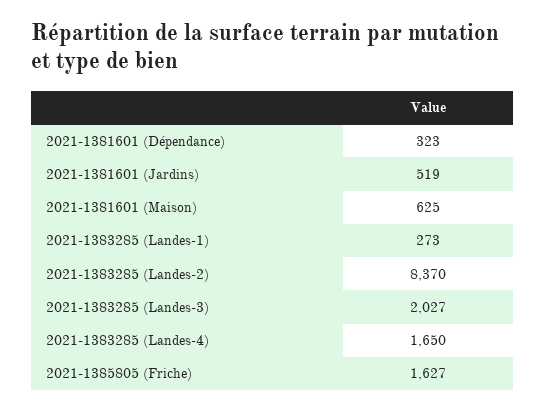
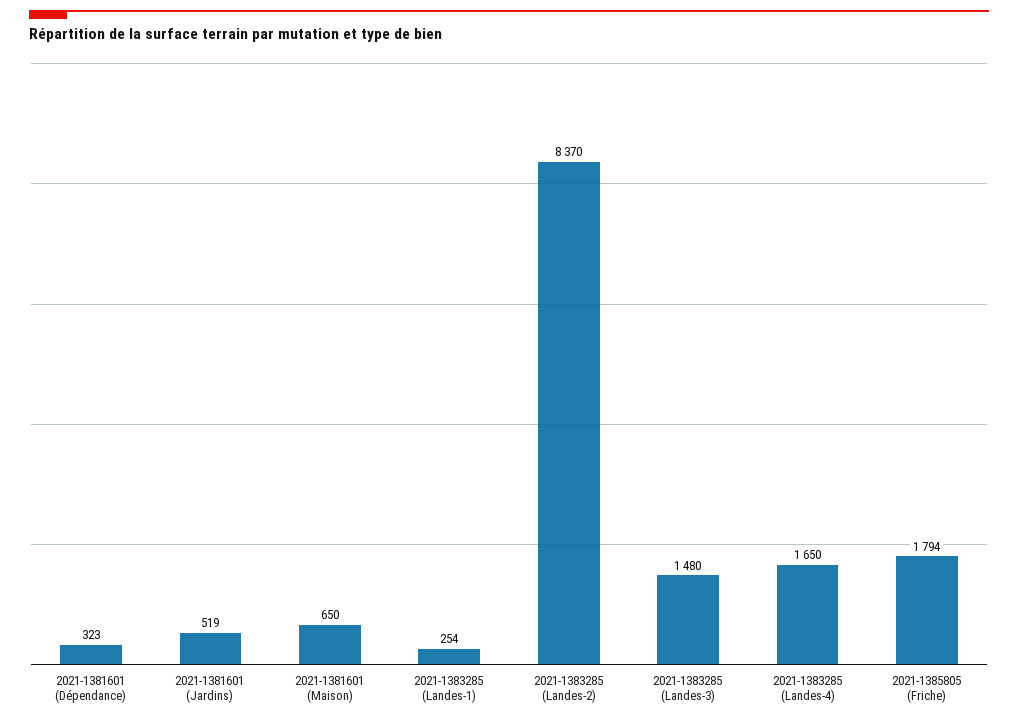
  {
    "2021-1381601 (Dépendance)": 323,
    "2021-1381601 (Jardins)": 519,
-   "2021-1381601 (Maison)": 625,
+   "2021-1381601 (Maison)": 650,
-   "2021-1383285 (Landes-1)": 273,
+   "2021-1383285 (Landes-1)": 254,
    "2021-1383285 (Landes-2)": 8370,
-   "2021-1383285 (Landes-3)": 2027,
+   "2021-1383285 (Landes-3)": 1480,
    "2021-1383285 (Landes-4)": 1650,
-   "2021-1385805 (Friche)": 1627
+   "2021-1385805 (Friche)": 1794
  }

